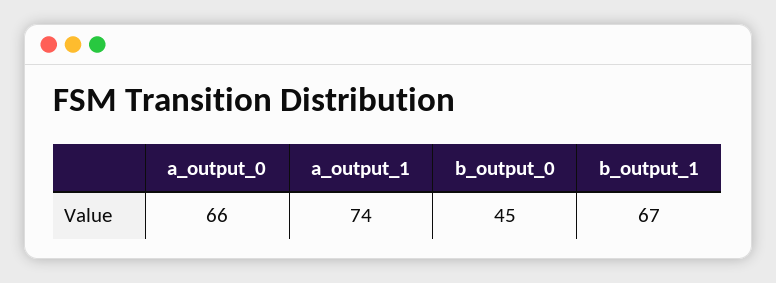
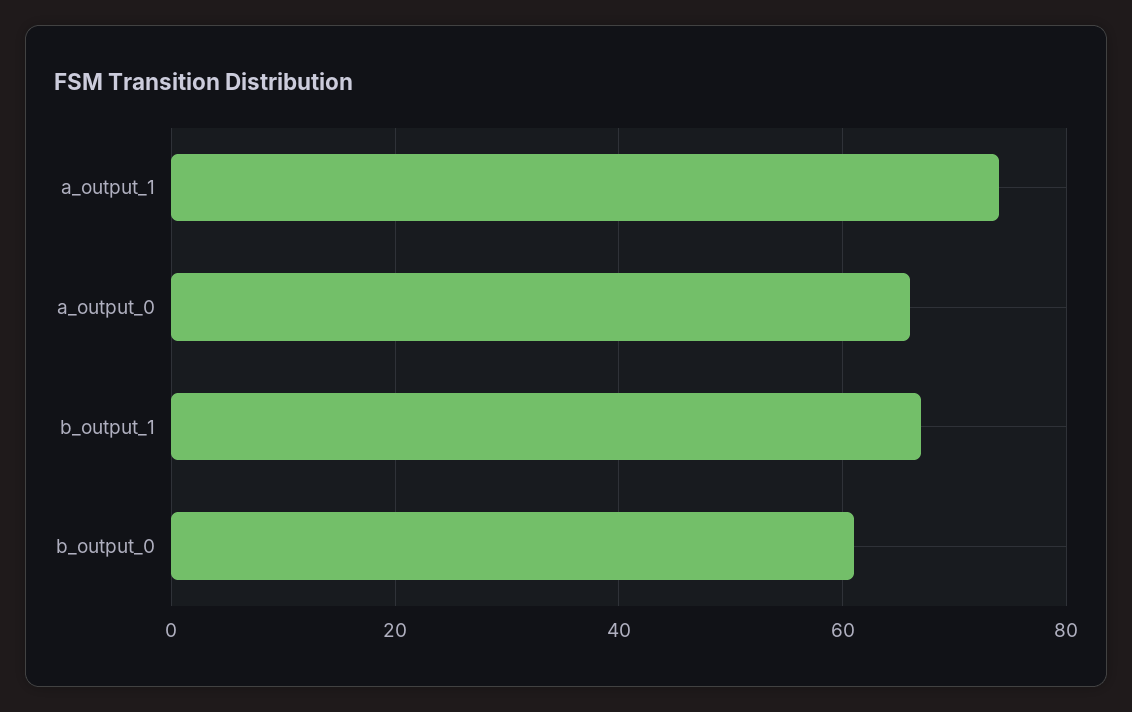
  {
    "a_output_0": 66,
    "a_output_1": 74,
-   "b_output_0": 45,
+   "b_output_0": 60,
    "b_output_1": 67
  }

